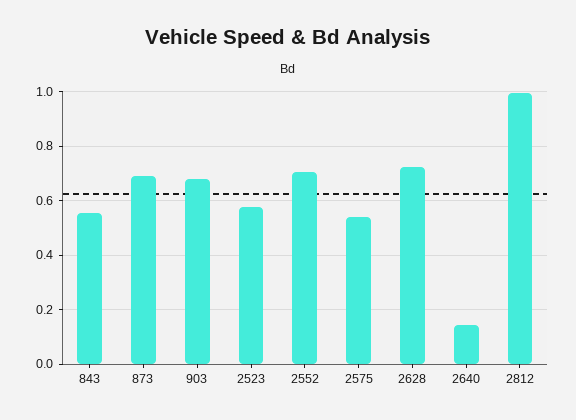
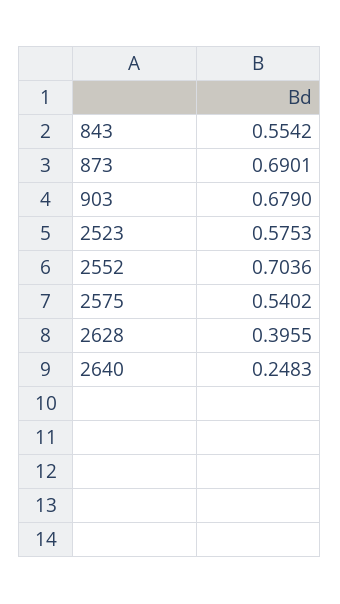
  {
    "843": 0.5542,
    "873": 0.6901,
    "903": 0.679,
    "2523": 0.5753,
    "2552": 0.7036,
    "2575": 0.5402,
-   "2628": 0.725,
+   "2628": 0.3955,
-   "2640": 0.15,
+   "2640": 0.2483
-   "2812": 1
  }

